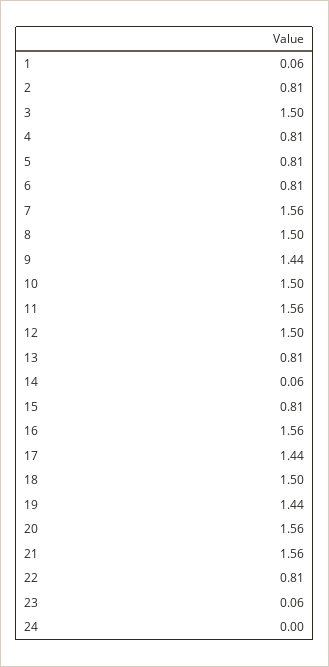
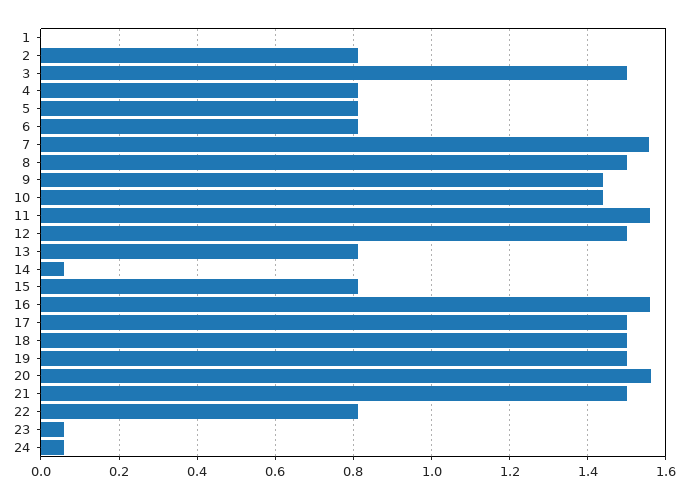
  {
-   "1": 0.06,
+   "1": 0,
    "2": 0.81,
    "3": 1.5,
    "4": 0.81,
    "5": 0.81,
    "6": 0.81,
    "7": 1.56,
    "8": 1.5,
    "9": 1.44,
-   "10": 1.5,
+   "10": 1.44,
    "11": 1.56,
    "12": 1.5,
    "13": 0.81,
    "14": 0.06,
    "15": 0.81,
    "16": 1.56,
-   "17": 1.44,
+   "17": 1.5,
    "18": 1.5,
-   "19": 1.44,
+   "19": 1.5,
    "20": 1.56,
-   "21": 1.56,
+   "21": 1.5,
    "22": 0.81,
    "23": 0.06,
-   "24": 0
+   "24": 0.06
  }

